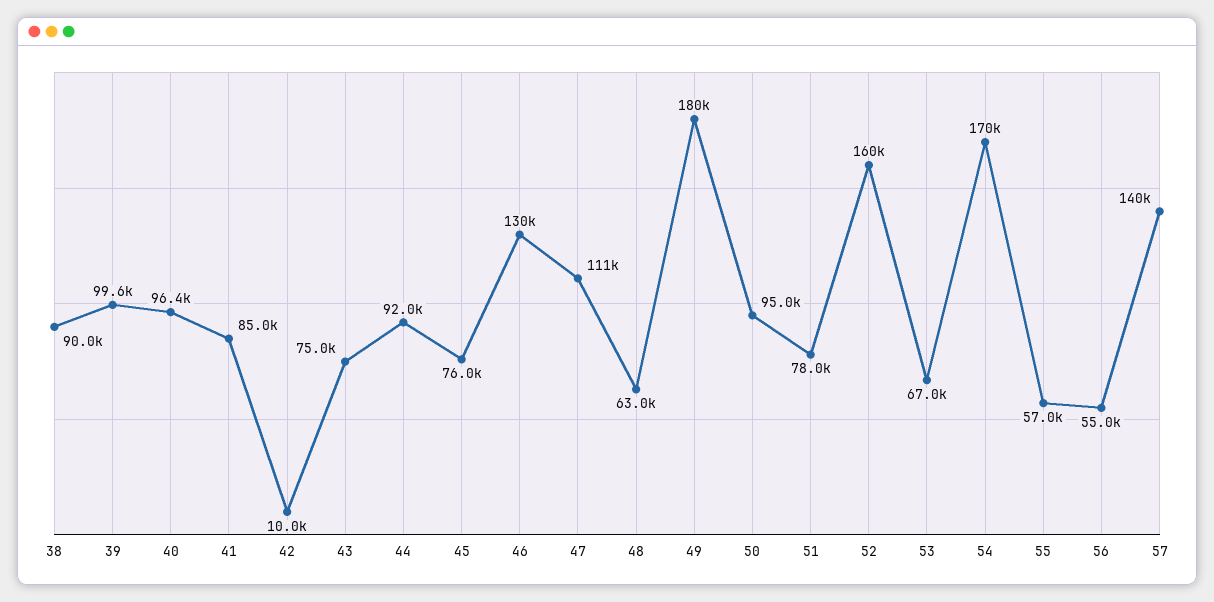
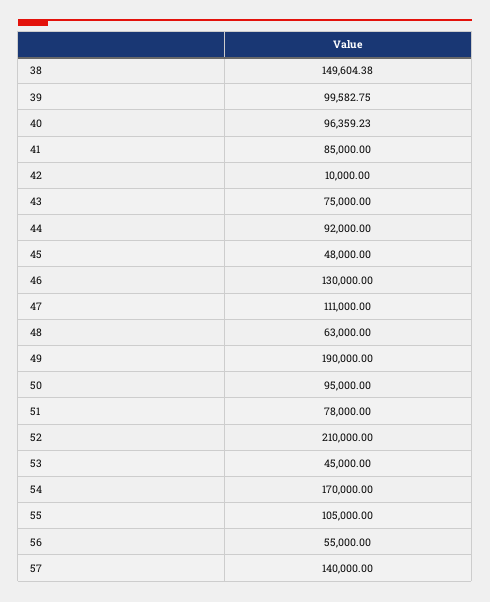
  {
-   "38": 90000,
+   "38": 149604.38,
    "39": 99582.75,
    "40": 96359.23,
    "41": 85000,
    "42": 10000,
    "43": 75000,
    "44": 92000,
-   "45": 76000,
+   "45": 48000,
    "46": 130000,
    "47": 111000,
    "48": 63000,
-   "49": 180000,
+   "49": 190000,
    "50": 95000,
    "51": 78000,
-   "52": 160000,
+   "52": 210000,
-   "53": 67000,
+   "53": 45000,
    "54": 170000,
-   "55": 57000,
+   "55": 105000,
    "56": 55000,
    "57": 140000
  }

